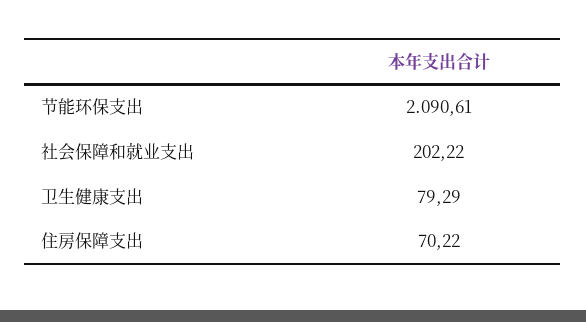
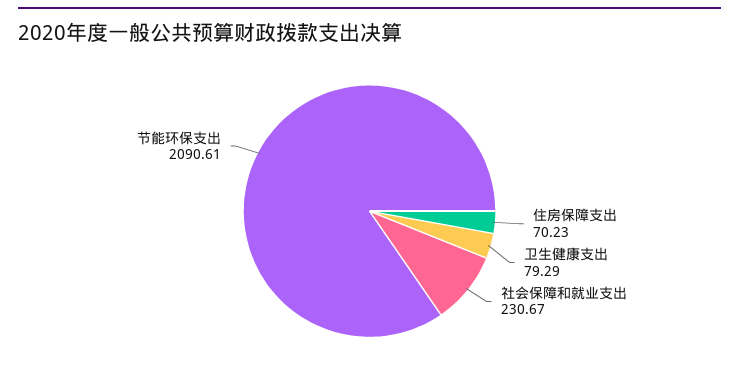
  {
    "节能环保支出": 2090.61,
-   "社会保障和就业支出": 202.22,
+   "社会保障和就业支出": 230.67,
    "卫生健康支出": 79.29,
-   "住房保障支出": 70.22
+   "住房保障支出": 70.23
  }

